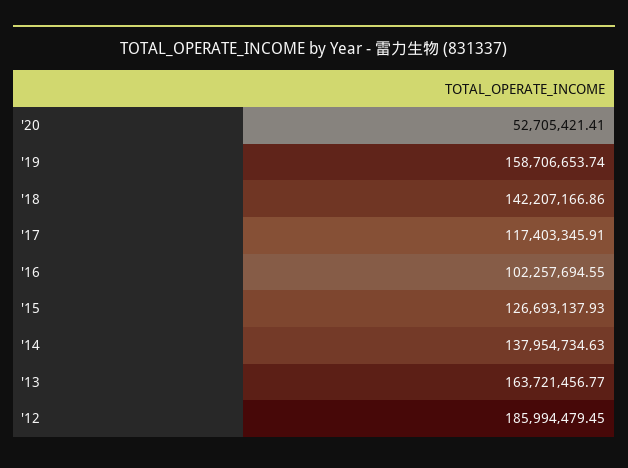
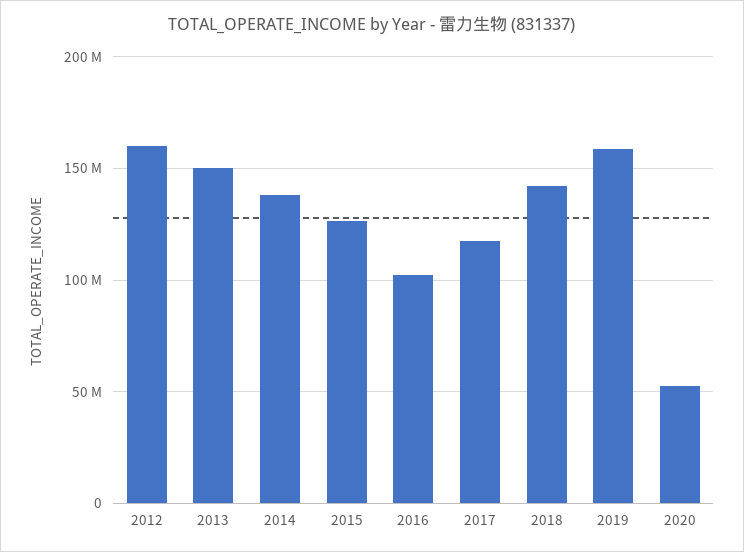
  {
    "'20": 52705421.41,
    "'19": 158706653.74,
    "'18": 142207166.86,
    "'17": 117403345.91,
    "'16": 102257694.55,
    "'15": 126693137.93,
    "'14": 137954734.63,
-   "'13": 163721456.77,
+   "'13": 150000000,
-   "'12": 185994479.45
+   "'12": 160000000
  }

